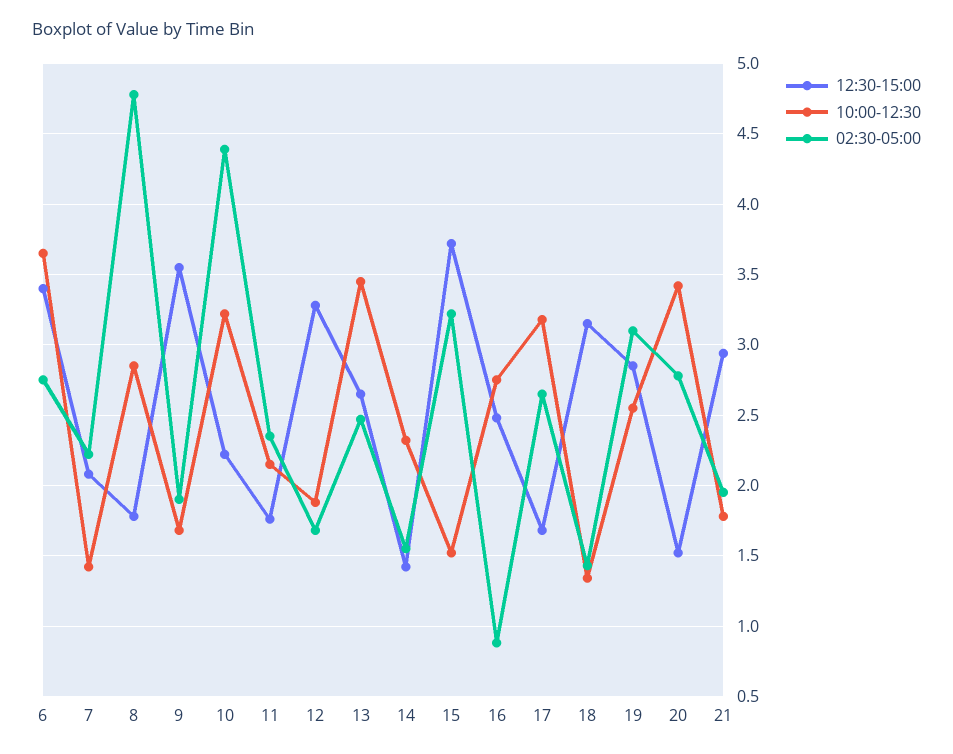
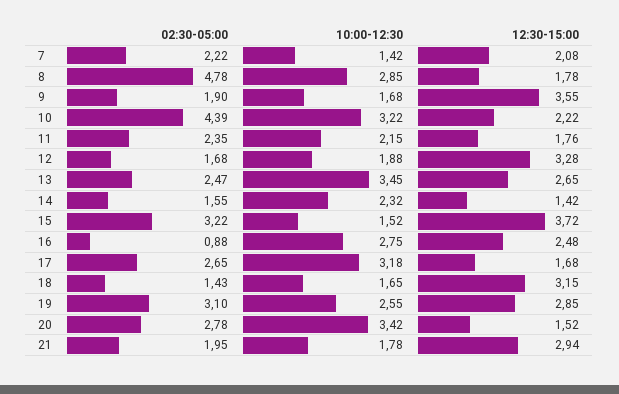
  {
    "12:30-15:00": {
-     "6": 3.4,
      "7": 2.08,
      "8": 1.78,
      "9": 3.55,
      "10": 2.22,
      "11": 1.76,
      "12": 3.28,
      "13": 2.65,
      "14": 1.42,
      "15": 3.72,
      "16": 2.48,
      "17": 1.68,
      "18": 3.15,
      "19": 2.85,
      "20": 1.52,
      "21": 2.94
    },
    "10:00-12:30": {
-     "6": 3.65,
      "7": 1.42,
      "8": 2.85,
      "9": 1.68,
      "10": 3.22,
      "11": 2.15,
      "12": 1.88,
      "13": 3.45,
      "14": 2.32,
      "15": 1.52,
      "16": 2.75,
      "17": 3.18,
-     "18": 1.35,
+     "18": 1.65,
      "19": 2.55,
      "20": 3.42,
      "21": 1.78
    },
    "02:30-05:00": {
-     "6": 2.75,
      "7": 2.22,
      "8": 4.78,
      "9": 1.9,
      "10": 4.39,
      "11": 2.35,
      "12": 1.68,
      "13": 2.47,
      "14": 1.55,
      "15": 3.22,
      "16": 0.88,
      "17": 2.65,
      "18": 1.43,
      "19": 3.1,
      "20": 2.78,
      "21": 1.95
    }
  }

